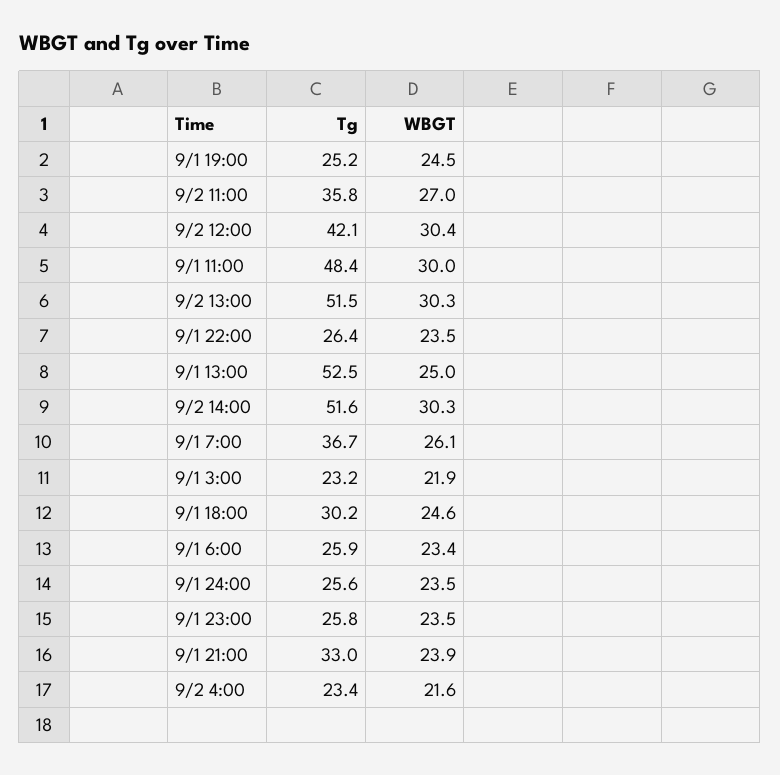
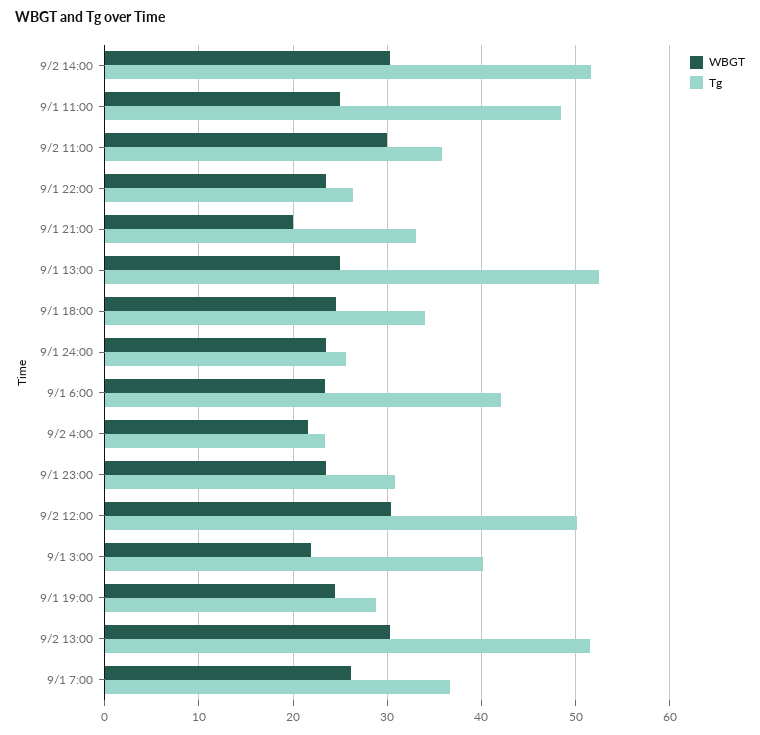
  {
    "Tg": {
-     "9/1 19:00": 25.2,
+     "9/1 19:00": 29,
      "9/2 11:00": 35.8,
-     "9/2 12:00": 42.1,
+     "9/2 12:00": 50,
      "9/1 11:00": 48.4,
      "9/2 13:00": 51.5,
      "9/1 22:00": 26.4,
      "9/1 13:00": 52.5,
      "9/2 14:00": 51.6,
      "9/1 7:00": 36.7,
-     "9/1 3:00": 23.2,
+     "9/1 3:00": 40,
-     "9/1 18:00": 30.2,
+     "9/1 18:00": 34,
-     "9/1 6:00": 25.9,
+     "9/1 6:00": 42,
      "9/1 24:00": 25.6,
-     "9/1 23:00": 25.8,
+     "9/1 23:00": 31,
      "9/1 21:00": 33,
      "9/2 4:00": 23.4
    },
    "WBGT": {
      "9/1 19:00": 24.5,
-     "9/2 11:00": 27,
+     "9/2 11:00": 30,
      "9/2 12:00": 30.4,
-     "9/1 11:00": 30,
+     "9/1 11:00": 25,
      "9/2 13:00": 30.3,
      "9/1 22:00": 23.5,
      "9/1 13:00": 25,
      "9/2 14:00": 30.3,
      "9/1 7:00": 26.1,
      "9/1 3:00": 21.9,
      "9/1 18:00": 24.6,
      "9/1 6:00": 23.4,
      "9/1 24:00": 23.5,
      "9/1 23:00": 23.5,
-     "9/1 21:00": 23.9,
+     "9/1 21:00": 20,
      "9/2 4:00": 21.6
    }
  }

